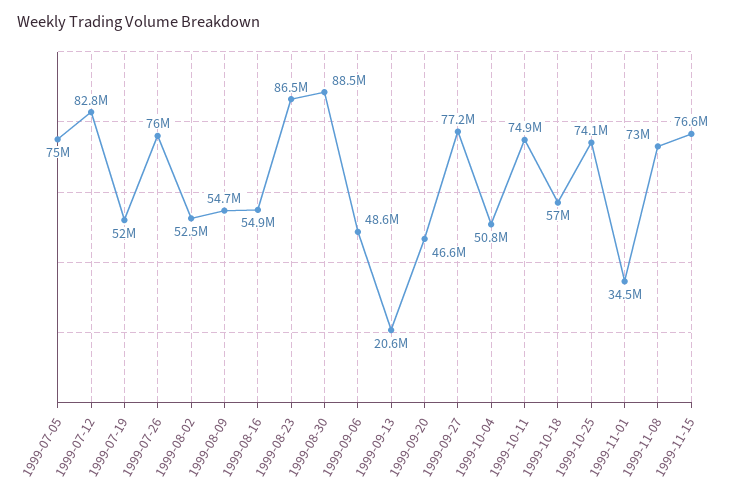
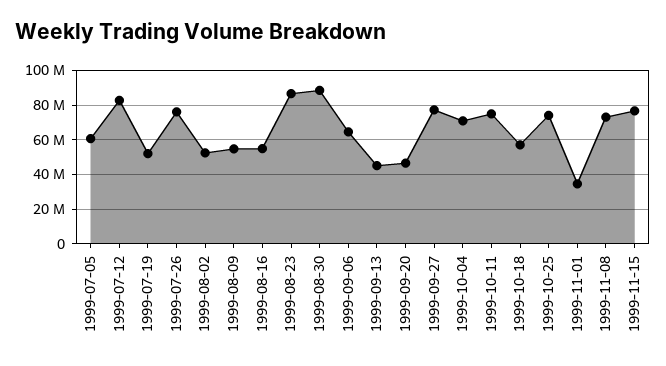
  {
-   "1999-07-05": 75000000,
+   "1999-07-05": 60000000,
    "1999-07-12": 82800000,
    "1999-07-19": 52000000,
    "1999-07-26": 76000000,
    "1999-08-02": 52500000,
    "1999-08-09": 54700000,
    "1999-08-16": 54900000,
    "1999-08-23": 86500000,
    "1999-08-30": 88500000,
-   "1999-09-06": 48600000,
+   "1999-09-06": 65000000,
-   "1999-09-13": 20600000,
+   "1999-09-13": 45000000,
    "1999-09-20": 46600000,
    "1999-09-27": 77200000,
-   "1999-10-04": 50800000,
+   "1999-10-04": 70000000,
    "1999-10-11": 74900000,
    "1999-10-18": 57000000,
    "1999-10-25": 74100000,
    "1999-11-01": 34500000,
    "1999-11-08": 73000000,
    "1999-11-15": 76600000
  }

